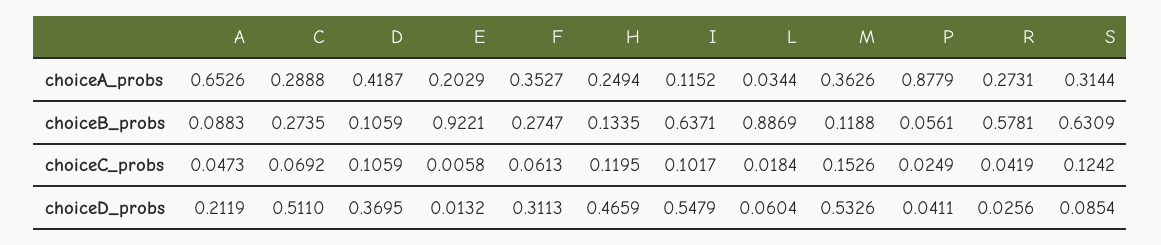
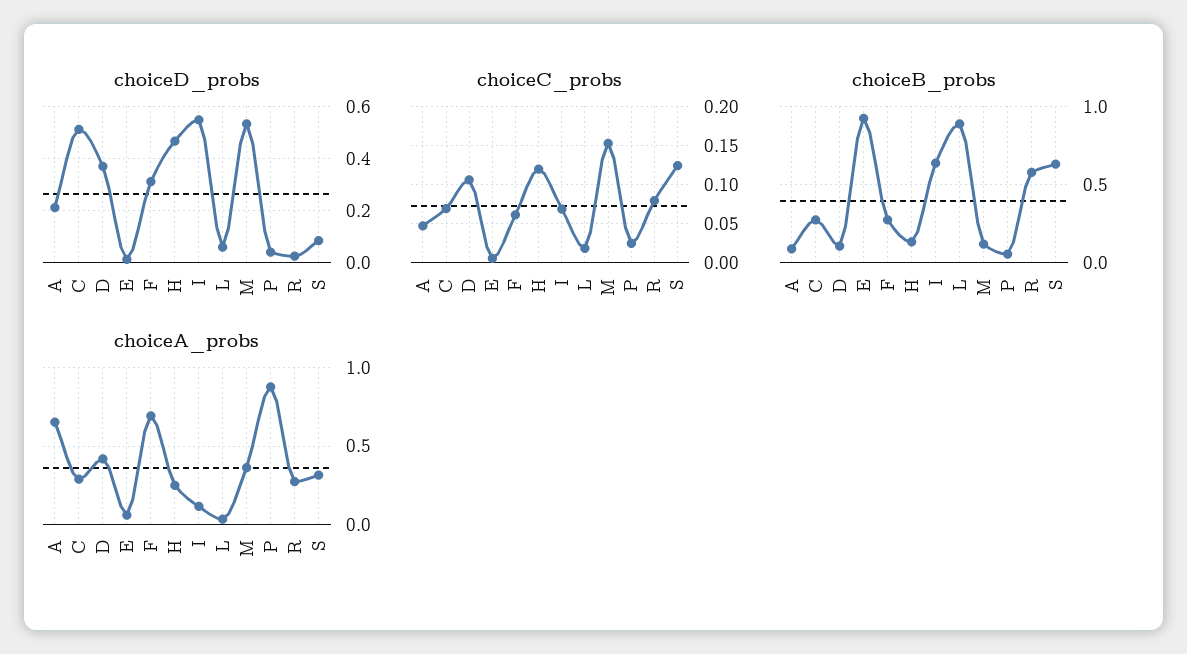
  {
    "choiceA_probs": {
      "A": 0.6526,
      "C": 0.2888,
      "D": 0.4187,
-     "E": 0.2029,
+     "E": 0.05,
-     "F": 0.3527,
+     "F": 0.7,
      "H": 0.2494,
      "I": 0.1152,
      "L": 0.0344,
      "M": 0.3626,
      "P": 0.8779,
      "R": 0.2731,
      "S": 0.3144
    },
    "choiceB_probs": {
      "A": 0.0883,
      "C": 0.2735,
      "D": 0.1059,
      "E": 0.9221,
      "F": 0.2747,
      "H": 0.1335,
      "I": 0.6371,
      "L": 0.8869,
      "M": 0.1188,
      "P": 0.0561,
      "R": 0.5781,
      "S": 0.6309
    },
    "choiceC_probs": {
      "A": 0.0473,
      "C": 0.0692,
      "D": 0.1059,
      "E": 0.0058,
      "F": 0.0613,
      "H": 0.1195,
-     "I": 0.1017,
+     "I": 0.07,
      "L": 0.0184,
      "M": 0.1526,
      "P": 0.0249,
-     "R": 0.0419,
+     "R": 0.08,
      "S": 0.1242
    },
    "choiceD_probs": {
      "A": 0.2119,
      "C": 0.511,
      "D": 0.3695,
      "E": 0.0132,
      "F": 0.3113,
      "H": 0.4659,
      "I": 0.5479,
      "L": 0.0604,
      "M": 0.5326,
      "P": 0.0411,
      "R": 0.0256,
      "S": 0.0854
    }
  }

